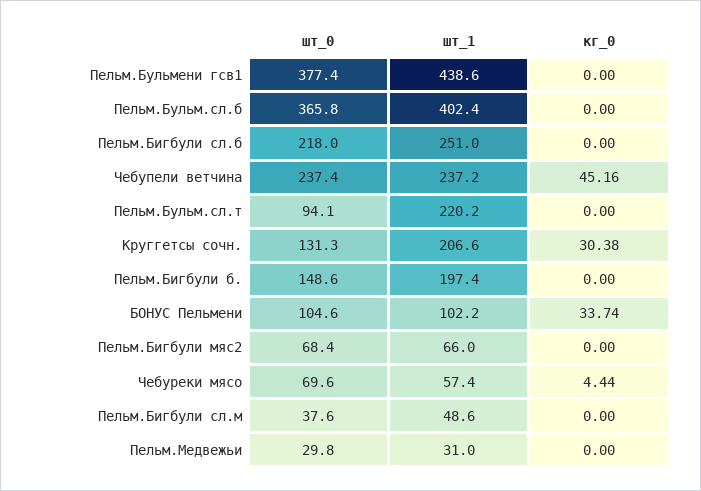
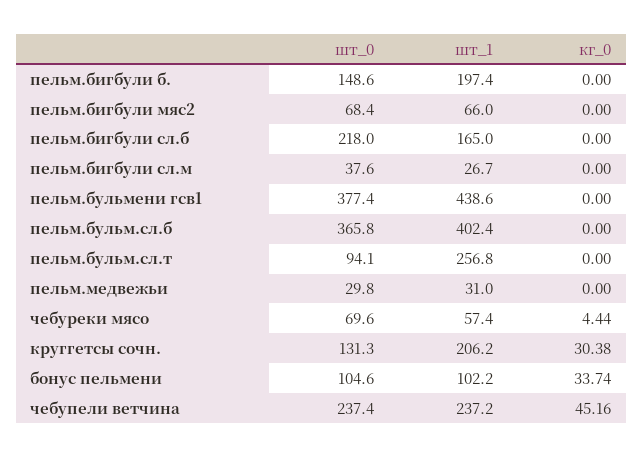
  {
    "шт_0": {
      "Пельм.Бульмени гсв1": 377.4,
      "Пельм.Бульм.сл.б": 365.8,
      "Пельм.Бигбули сл.б": 218,
      "Чебупели ветчина": 237.4,
      "Пельм.Бульм.сл.т": 94.1,
      "Круггетсы сочн.": 131.3,
      "Пельм.Бигбули б.": 148.6,
      "БОНУС Пельмени": 104.6,
      "Пельм.Бигбули мяс2": 68.4,
      "Чебуреки мясо": 69.6,
      "Пельм.Бигбули сл.м": 37.6,
      "Пельм.Медвежьи": 29.8
    },
    "шт_1": {
      "Пельм.Бульмени гсв1": 438.6,
      "Пельм.Бульм.сл.б": 402.4,
-     "Пельм.Бигбули сл.б": 251,
+     "Пельм.Бигбули сл.б": 165,
      "Чебупели ветчина": 237.2,
-     "Пельм.Бульм.сл.т": 220.2,
+     "Пельм.Бульм.сл.т": 256.8,
-     "Круггетсы сочн.": 206.6,
+     "Круггетсы сочн.": 206.2,
      "Пельм.Бигбули б.": 197.4,
      "БОНУС Пельмени": 102.2,
      "Пельм.Бигбули мяс2": 66,
      "Чебуреки мясо": 57.4,
-     "Пельм.Бигбули сл.м": 48.6,
+     "Пельм.Бигбули сл.м": 26.7,
      "Пельм.Медвежьи": 31
    },
    "кг_0": {
      "Пельм.Бульмени гсв1": 0,
      "Пельм.Бульм.сл.б": 0,
      "Пельм.Бигбули сл.б": 0,
      "Чебупели ветчина": 45.16,
      "Пельм.Бульм.сл.т": 0,
      "Круггетсы сочн.": 30.38,
      "Пельм.Бигбули б.": 0,
      "БОНУС Пельмени": 33.74,
      "Пельм.Бигбули мяс2": 0,
      "Чебуреки мясо": 4.44,
      "Пельм.Бигбули сл.м": 0,
      "Пельм.Медвежьи": 0
    }
  }

